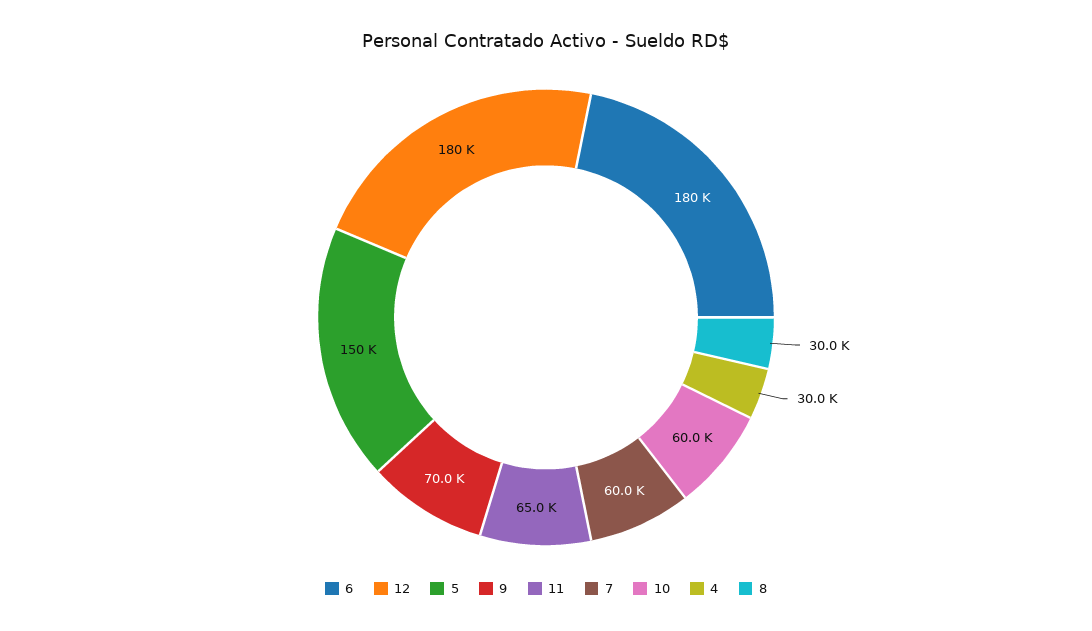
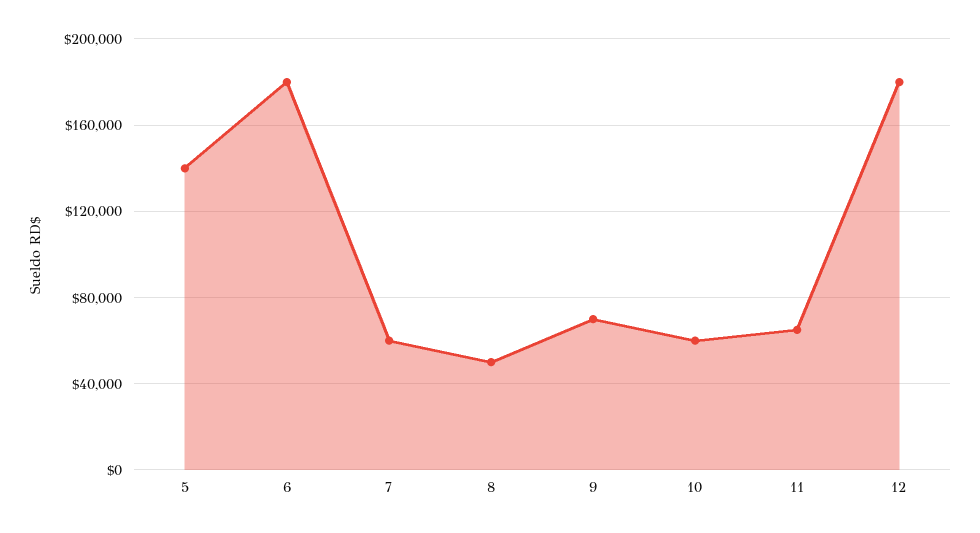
  {
    "6": 180000,
    "12": 180000,
-   "5": 150000,
+   "5": 140000,
    "9": 70000,
    "11": 65000,
    "7": 60000,
    "10": 60000,
-   "4": 30000,
-   "8": 30000
+   "8": 50000
  }

